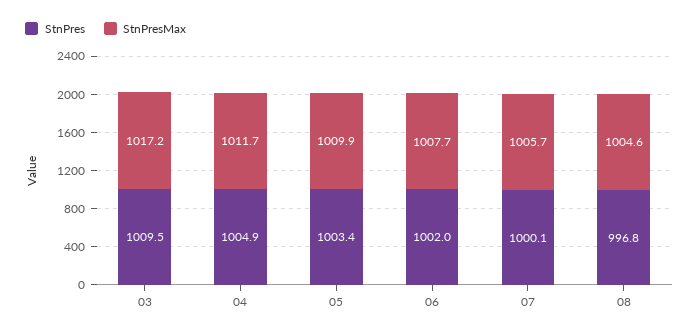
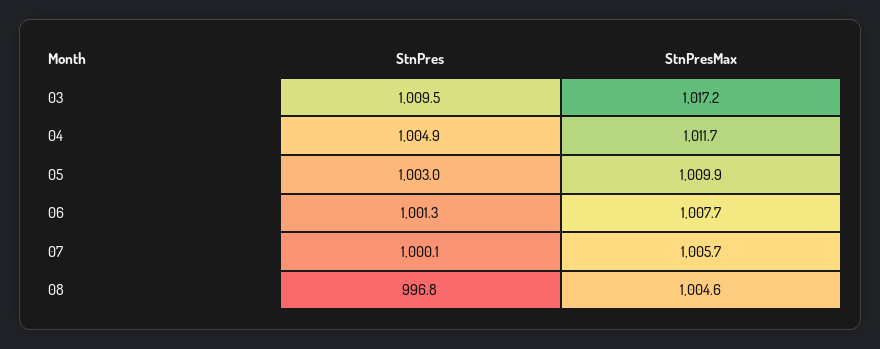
  {
    "StnPres": {
      "03": 1009.5,
      "04": 1004.9,
-     "05": 1003.4,
+     "05": 1003,
-     "06": 1002,
+     "06": 1001.3,
      "07": 1000.1,
      "08": 996.8
    },
    "StnPresMax": {
      "03": 1017.2,
      "04": 1011.7,
      "05": 1009.9,
      "06": 1007.7,
      "07": 1005.7,
      "08": 1004.6
    }
  }

